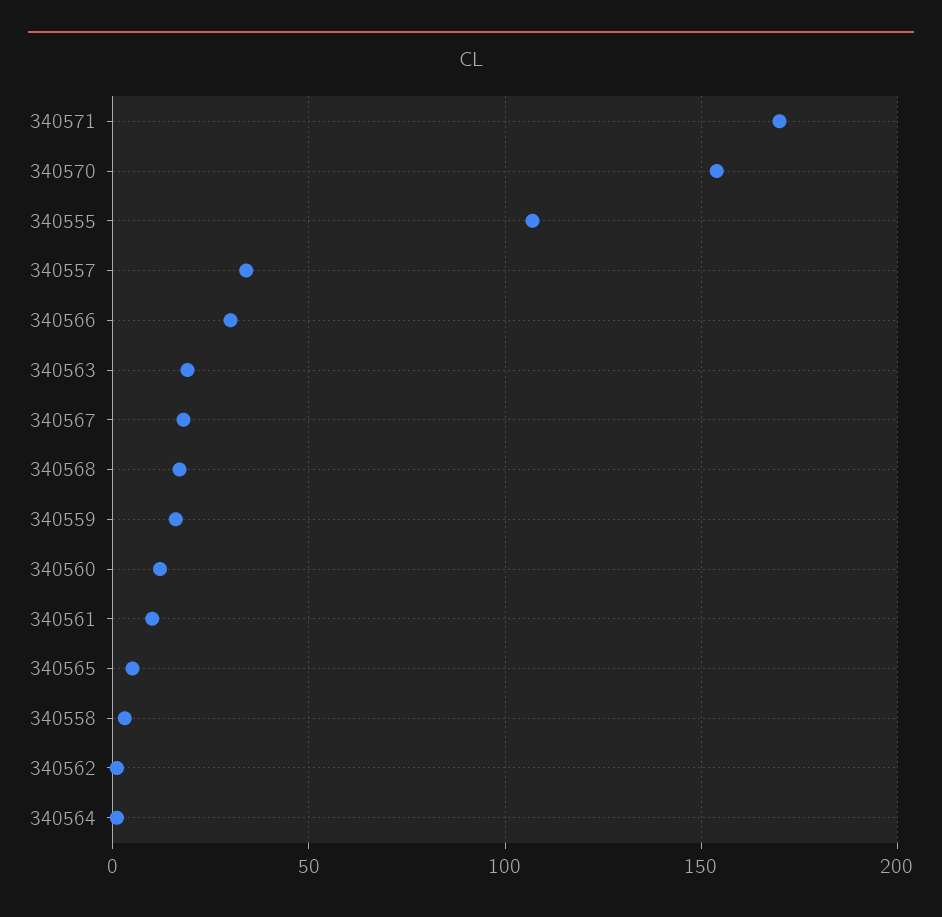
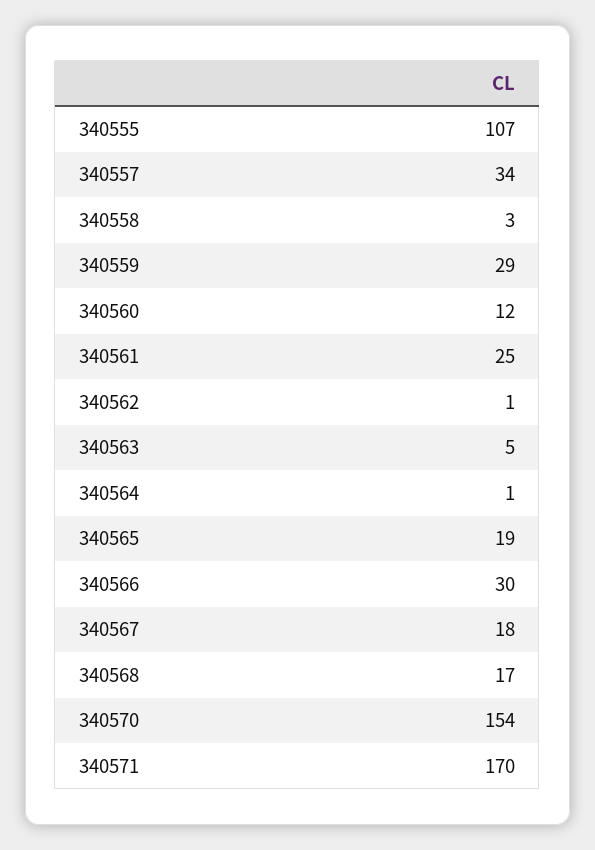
  {
    "340571": 170,
    "340570": 154,
    "340555": 107,
    "340557": 34,
    "340566": 30,
-   "340563": 20,
+   "340563": 5,
    "340567": 18,
    "340568": 17,
-   "340559": 15,
+   "340559": 29,
    "340560": 12,
-   "340561": 10,
+   "340561": 25,
-   "340565": 5,
+   "340565": 19,
    "340558": 3,
    "340562": 1,
    "340564": 1
  }

